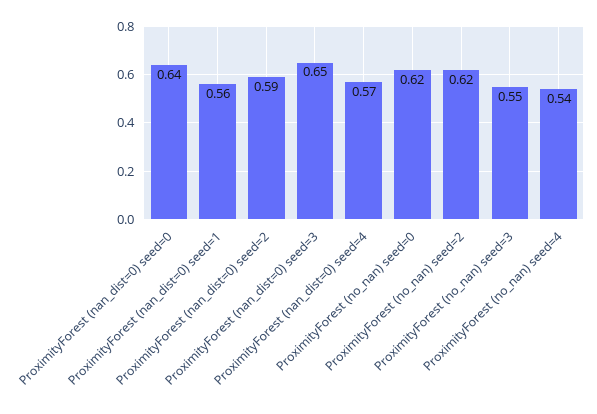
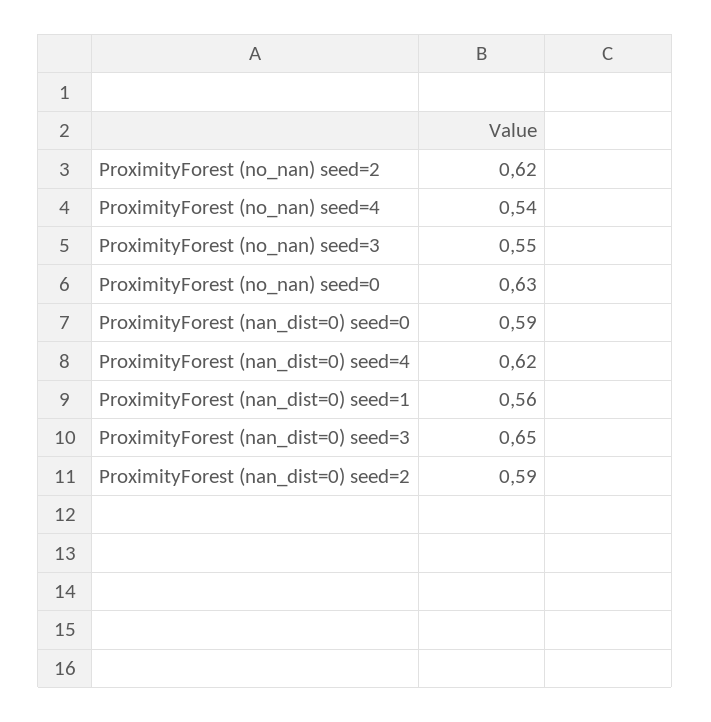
  {
-   "ProximityForest (nan_dist=0) seed=0": 0.64,
+   "ProximityForest (nan_dist=0) seed=0": 0.59,
    "ProximityForest (nan_dist=0) seed=1": 0.56,
    "ProximityForest (nan_dist=0) seed=2": 0.59,
    "ProximityForest (nan_dist=0) seed=3": 0.65,
-   "ProximityForest (nan_dist=0) seed=4": 0.57,
+   "ProximityForest (nan_dist=0) seed=4": 0.62,
-   "ProximityForest (no_nan) seed=0": 0.62,
+   "ProximityForest (no_nan) seed=0": 0.63,
    "ProximityForest (no_nan) seed=2": 0.62,
    "ProximityForest (no_nan) seed=3": 0.55,
    "ProximityForest (no_nan) seed=4": 0.54
  }

